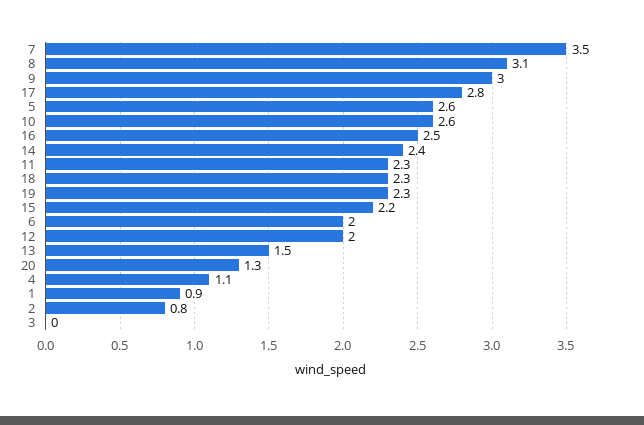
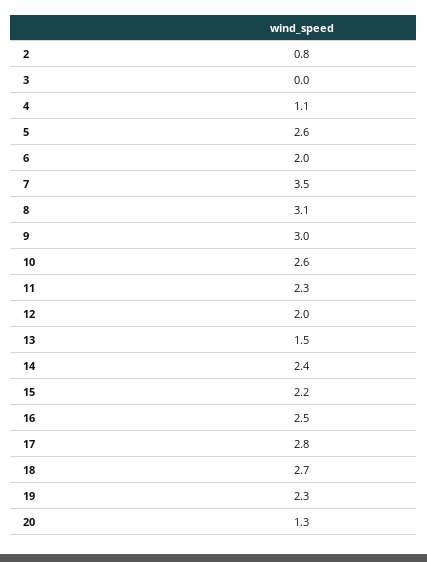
  {
    "7": 3.5,
    "8": 3.1,
    "9": 3,
    "17": 2.8,
    "5": 2.6,
    "10": 2.6,
    "16": 2.5,
    "14": 2.4,
    "11": 2.3,
-   "18": 2.3,
+   "18": 2.7,
    "19": 2.3,
    "15": 2.2,
    "6": 2,
    "12": 2,
    "13": 1.5,
    "20": 1.3,
    "4": 1.1,
-   "1": 0.9,
    "2": 0.8,
    "3": 0
  }

